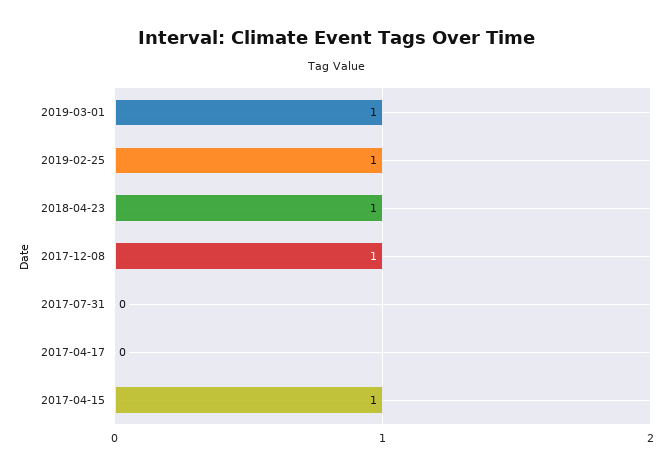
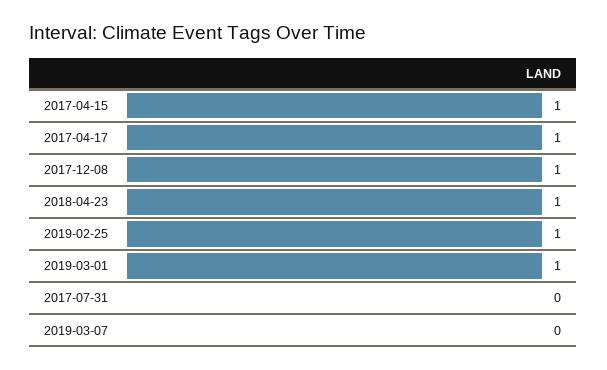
  {
    "2019-03-01": 1,
    "2019-02-25": 1,
    "2018-04-23": 1,
    "2017-12-08": 1,
    "2017-07-31": 0,
-   "2017-04-17": 0,
+   "2017-04-17": 1,
-   "2017-04-15": 1
+   "2017-04-15": 1,
+   "2019-03-07": 0
  }

